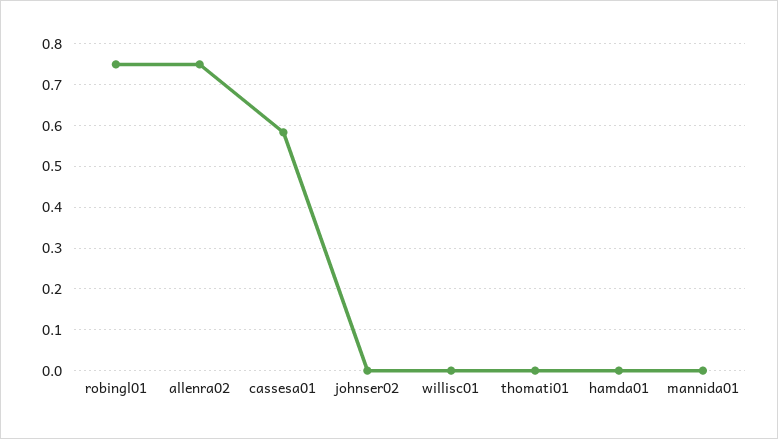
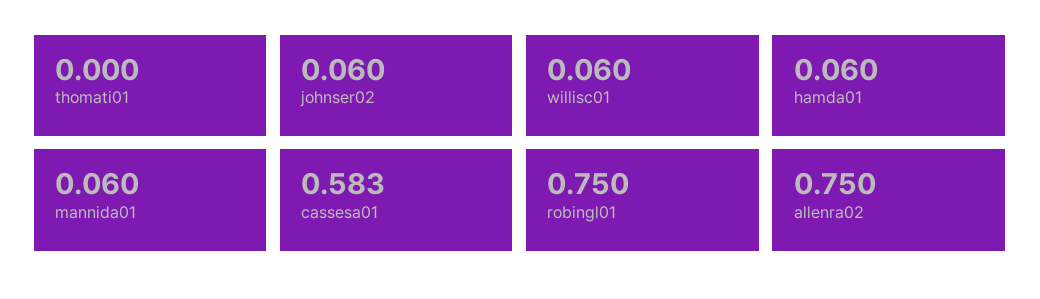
  {
    "robingl01": 0.75,
    "allenra02": 0.75,
    "cassesa01": 0.583,
-   "johnser02": 0,
+   "johnser02": 0.06,
-   "willisc01": 0,
+   "willisc01": 0.06,
    "thomati01": 0,
-   "hamda01": 0,
+   "hamda01": 0.06,
-   "mannida01": 0
+   "mannida01": 0.06
  }

